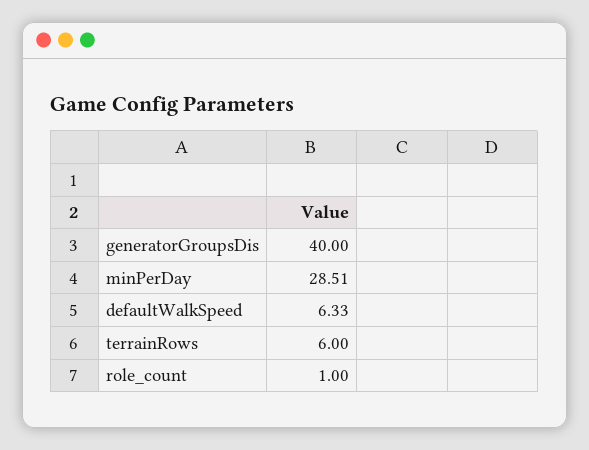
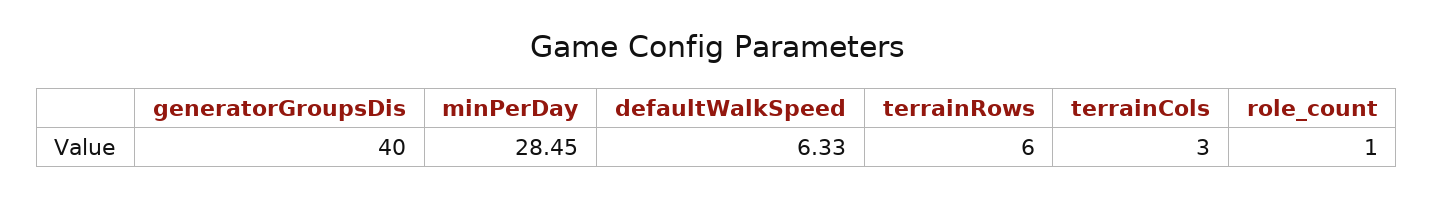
  {
    "generatorGroupsDis": 40,
-   "minPerDay": 28.51,
+   "minPerDay": 28.45,
    "defaultWalkSpeed": 6.33,
    "terrainRows": 6,
-   "role_count": 1
+   "role_count": 1,
+   "terrainCols": 3
  }

